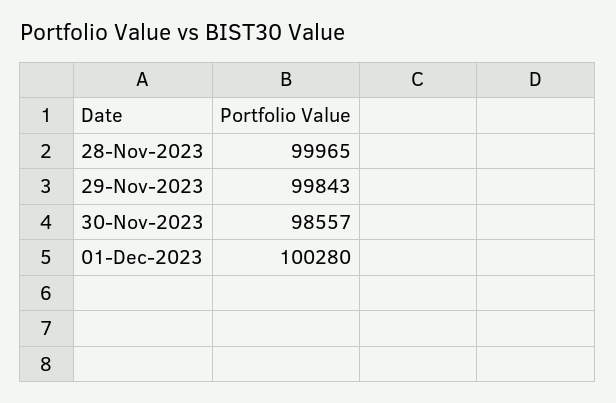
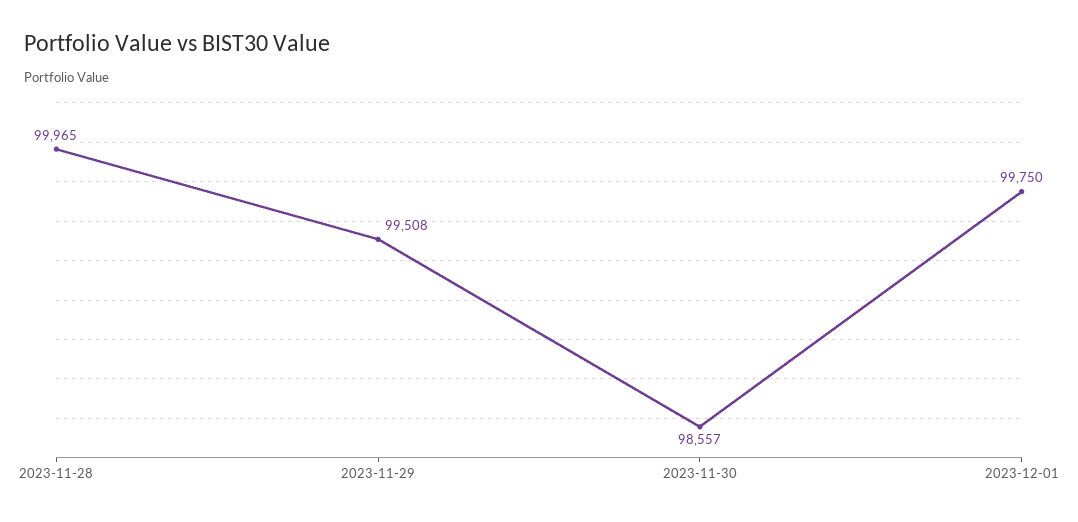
  {
    "28-Nov-2023": 99965,
-   "29-Nov-2023": 99843,
+   "29-Nov-2023": 99508,
    "30-Nov-2023": 98557,
-   "01-Dec-2023": 100280
+   "01-Dec-2023": 99750
  }

